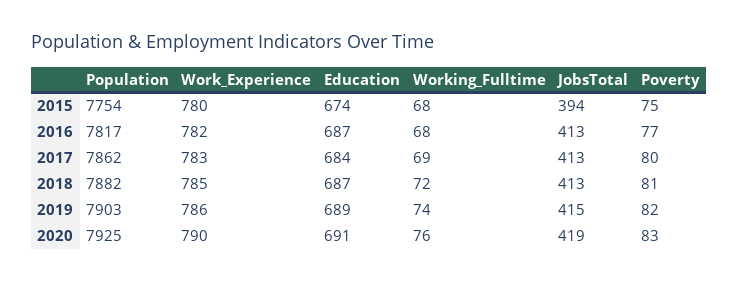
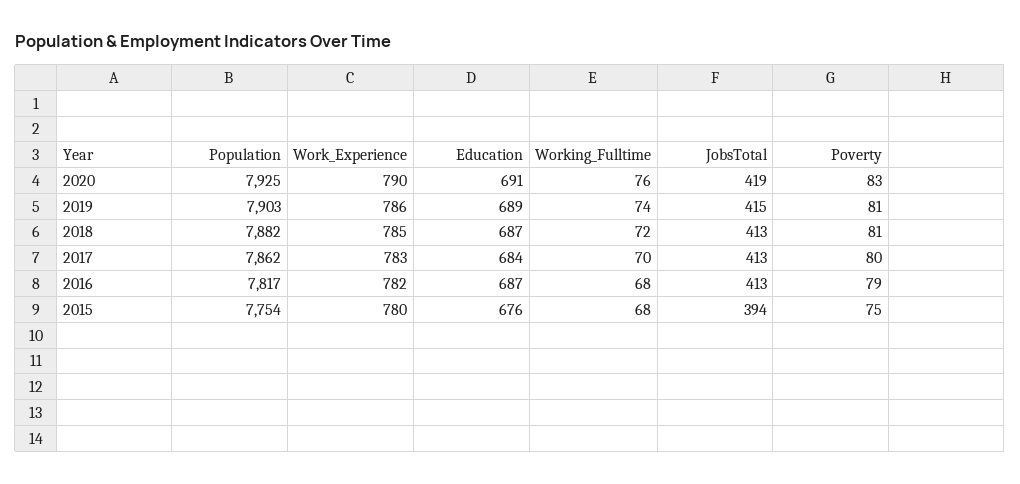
  {
    "Population": {
      "2015": 7754,
      "2016": 7817,
      "2017": 7862,
      "2018": 7882,
      "2019": 7903,
      "2020": 7925
    },
    "Work_Experience": {
      "2015": 780,
      "2016": 782,
      "2017": 783,
      "2018": 785,
      "2019": 786,
      "2020": 790
    },
    "Education": {
-     "2015": 674,
+     "2015": 676,
      "2016": 687,
      "2017": 684,
      "2018": 687,
      "2019": 689,
      "2020": 691
    },
    "Working_Fulltime": {
      "2015": 68,
      "2016": 68,
-     "2017": 69,
+     "2017": 70,
      "2018": 72,
      "2019": 74,
      "2020": 76
    },
    "JobsTotal": {
      "2015": 394,
      "2016": 413,
      "2017": 413,
      "2018": 413,
      "2019": 415,
      "2020": 419
    },
    "Poverty": {
      "2015": 75,
-     "2016": 77,
+     "2016": 79,
      "2017": 80,
      "2018": 81,
-     "2019": 82,
+     "2019": 81,
      "2020": 83
    }
  }

